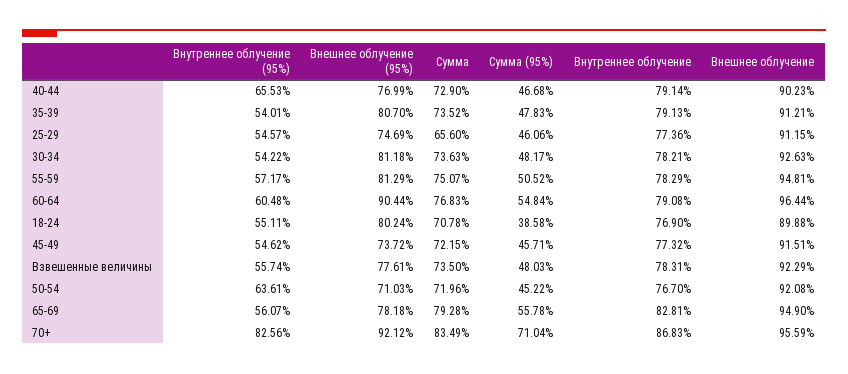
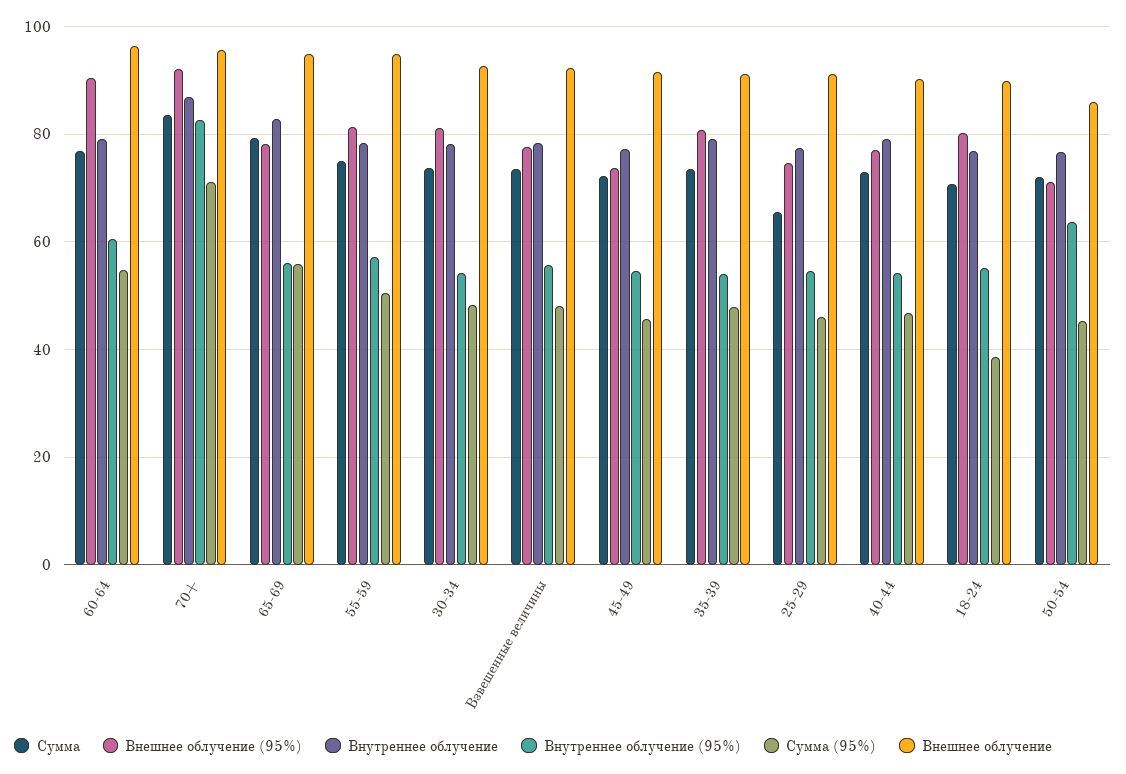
  {
    "Внутреннее облучение (95%)": {
-     "40-44": 65.53,
+     "40-44": 54,
      "35-39": 54.01,
      "25-29": 54.57,
      "30-34": 54.22,
      "55-59": 57.17,
      "60-64": 60.48,
      "18-24": 55.11,
      "45-49": 54.62,
      "Взвешенные величины": 55.74,
      "50-54": 63.61,
      "65-69": 56.07,
      "70+": 82.56
    },
    "Внешнее облучение (95%)": {
      "40-44": 76.99,
      "35-39": 80.7,
      "25-29": 74.69,
      "30-34": 81.18,
      "55-59": 81.29,
      "60-64": 90.44,
      "18-24": 80.24,
      "45-49": 73.72,
      "Взвешенные величины": 77.61,
      "50-54": 71.03,
      "65-69": 78.18,
      "70+": 92.12
    },
    "Сумма": {
      "40-44": 72.9,
      "35-39": 73.52,
      "25-29": 65.6,
      "30-34": 73.63,
      "55-59": 75.07,
      "60-64": 76.83,
      "18-24": 70.78,
      "45-49": 72.15,
      "Взвешенные величины": 73.5,
      "50-54": 71.96,
      "65-69": 79.28,
      "70+": 83.49
    },
    "Сумма (95%)": {
      "40-44": 46.68,
      "35-39": 47.83,
      "25-29": 46.06,
      "30-34": 48.17,
      "55-59": 50.52,
      "60-64": 54.84,
      "18-24": 38.58,
      "45-49": 45.71,
      "Взвешенные величины": 48.03,
      "50-54": 45.22,
      "65-69": 55.78,
      "70+": 71.04
    },
    "Внутреннее облучение": {
      "40-44": 79.14,
      "35-39": 79.13,
      "25-29": 77.36,
      "30-34": 78.21,
      "55-59": 78.29,
      "60-64": 79.08,
      "18-24": 76.9,
      "45-49": 77.32,
      "Взвешенные величины": 78.31,
      "50-54": 76.7,
      "65-69": 82.81,
      "70+": 86.83
    },
    "Внешнее облучение": {
      "40-44": 90.23,
      "35-39": 91.21,
      "25-29": 91.15,
      "30-34": 92.63,
      "55-59": 94.81,
      "60-64": 96.44,
      "18-24": 89.88,
      "45-49": 91.51,
      "Взвешенные величины": 92.29,
-     "50-54": 92.08,
+     "50-54": 86,
      "65-69": 94.9,
      "70+": 95.59
    }
  }

